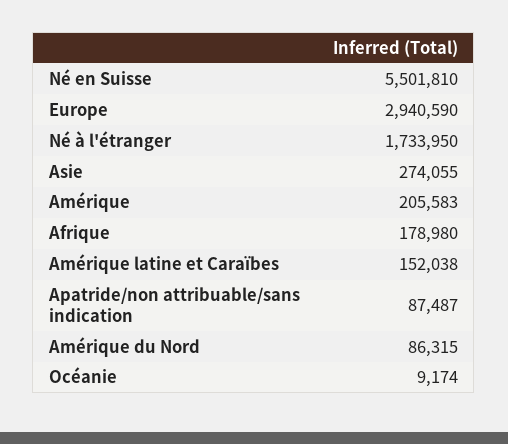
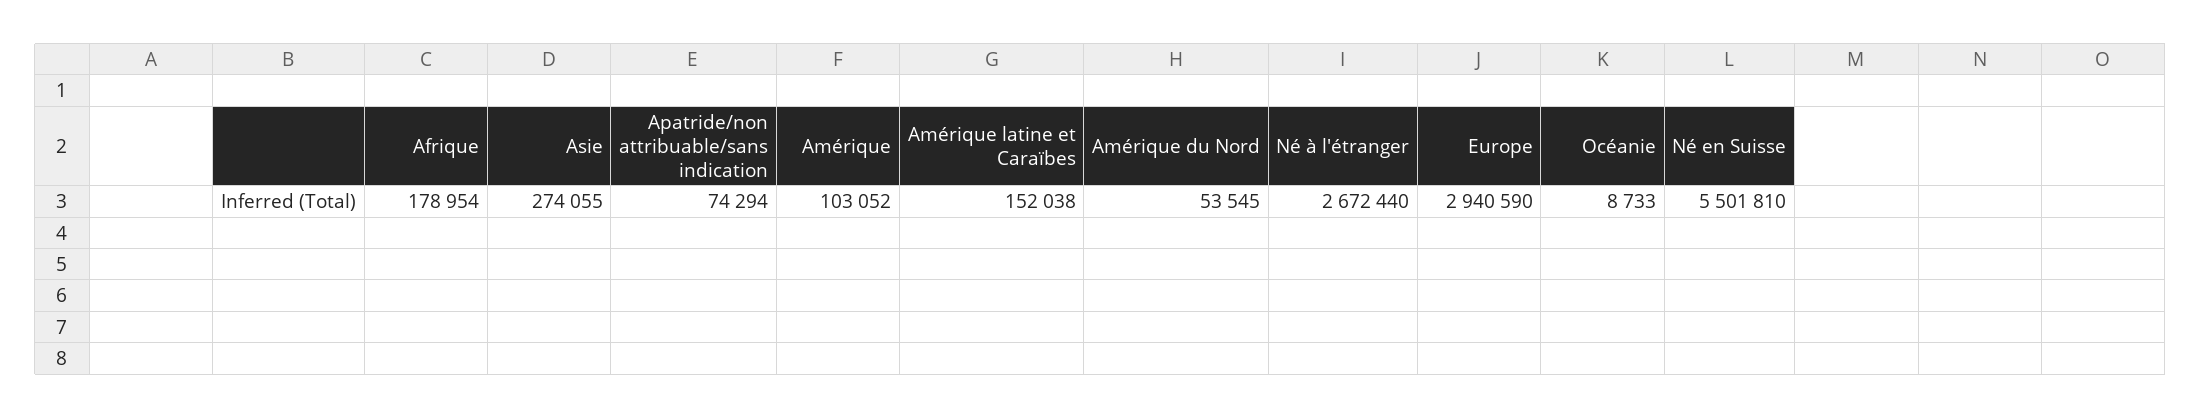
  {
    "Né en Suisse": 5501810,
    "Europe": 2940590,
-   "Né à l'étranger": 1733950,
+   "Né à l'étranger": 2672440,
    "Asie": 274055,
-   "Amérique": 205583,
+   "Amérique": 103052,
-   "Afrique": 178980,
+   "Afrique": 178954,
    "Amérique latine et Caraïbes": 152038,
-   "Apatride/non attribuable/sans indication": 87487,
+   "Apatride/non attribuable/sans indication": 74294,
-   "Amérique du Nord": 86315,
+   "Amérique du Nord": 53545,
-   "Océanie": 9174
+   "Océanie": 8733
  }

